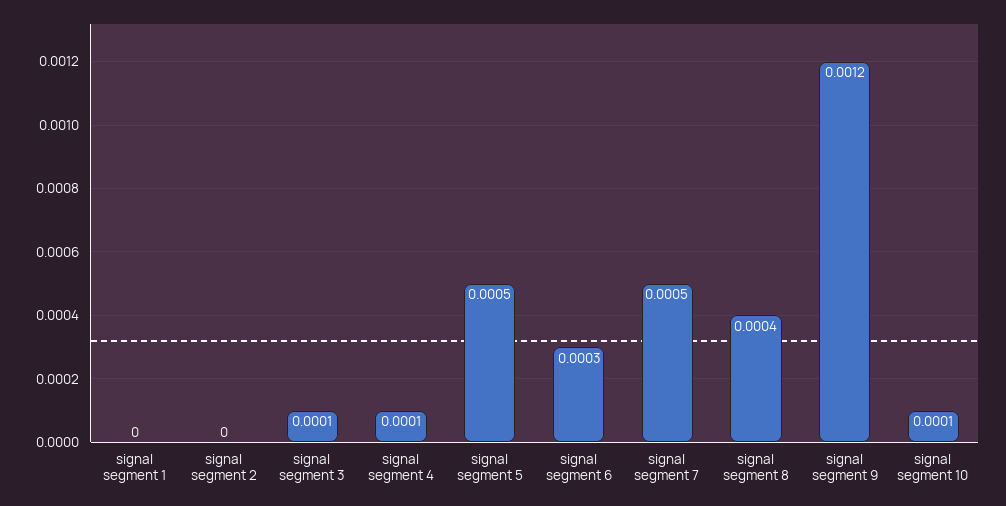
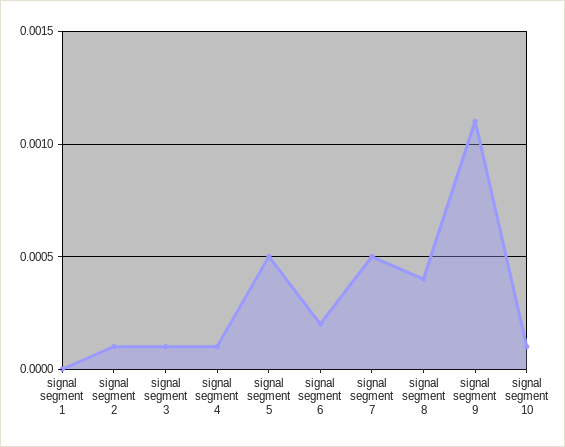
  {
    "signal segment 1": 0,
-   "signal segment 2": 0,
+   "signal segment 2": 0.0001,
    "signal segment 3": 0.0001,
    "signal segment 4": 0.0001,
    "signal segment 5": 0.0005,
-   "signal segment 6": 0.0003,
+   "signal segment 6": 0.0002,
    "signal segment 7": 0.0005,
    "signal segment 8": 0.0004,
-   "signal segment 9": 0.0012,
+   "signal segment 9": 0.0011,
    "signal segment 10": 0.0001
  }

